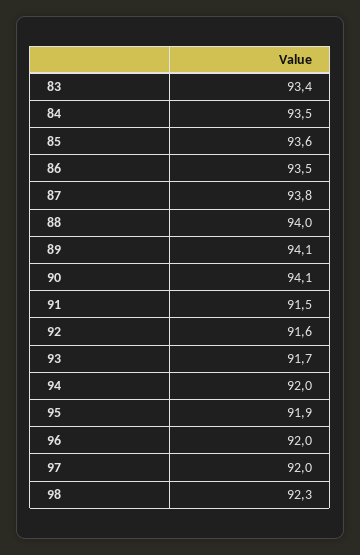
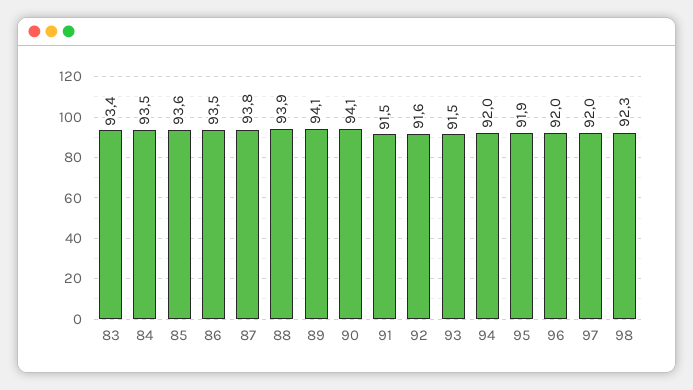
  {
    "83": 93.4,
    "84": 93.5,
    "85": 93.6,
    "86": 93.5,
    "87": 93.8,
-   "88": 94,
+   "88": 93.9,
    "89": 94.1,
    "90": 94.1,
    "91": 91.5,
    "92": 91.6,
-   "93": 91.7,
+   "93": 91.5,
    "94": 92,
    "95": 91.9,
    "96": 92,
    "97": 92,
    "98": 92.3
  }

